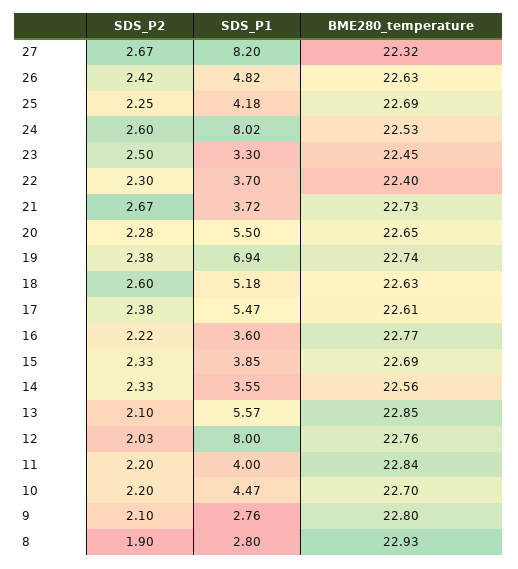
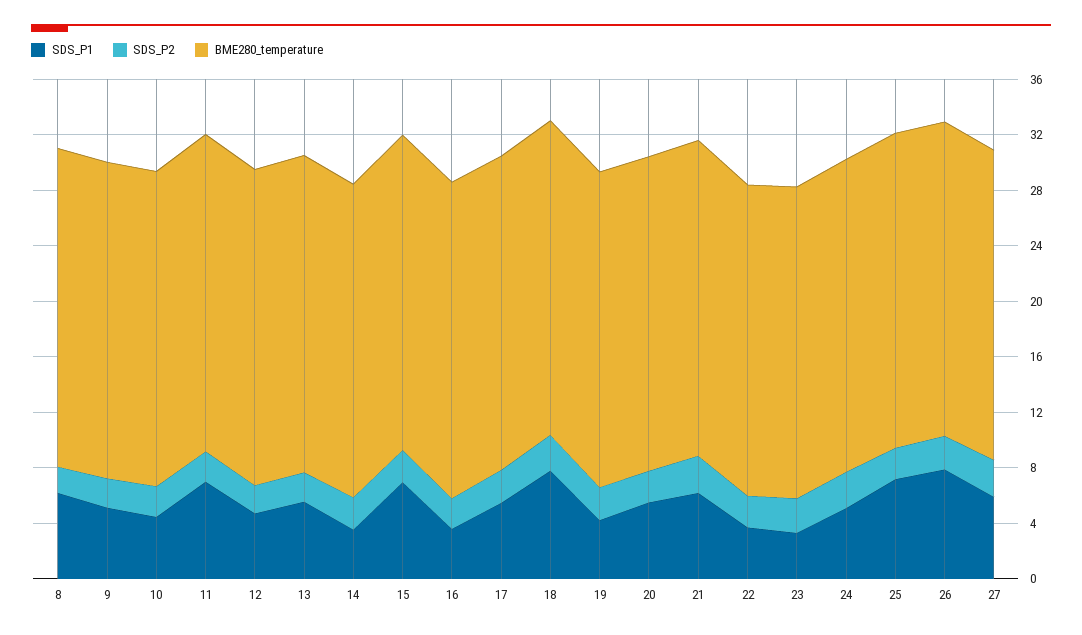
  {
    "SDS_P2": {
      "27": 2.67,
      "26": 2.42,
      "25": 2.25,
      "24": 2.6,
      "23": 2.5,
      "22": 2.3,
      "21": 2.67,
      "20": 2.28,
      "19": 2.38,
      "18": 2.6,
      "17": 2.38,
      "16": 2.22,
      "15": 2.33,
      "14": 2.33,
      "13": 2.1,
      "12": 2.03,
      "11": 2.2,
      "10": 2.2,
      "9": 2.1,
      "8": 1.9
    },
    "SDS_P1": {
-     "27": 8.2,
+     "27": 6,
-     "26": 4.82,
+     "26": 8,
-     "25": 4.18,
+     "25": 7,
-     "24": 8.02,
+     "24": 5,
      "23": 3.3,
      "22": 3.7,
-     "21": 3.72,
+     "21": 6,
      "20": 5.5,
-     "19": 6.94,
+     "19": 4,
-     "18": 5.18,
+     "18": 8,
      "17": 5.47,
      "16": 3.6,
-     "15": 3.85,
+     "15": 7,
      "14": 3.55,
      "13": 5.57,
-     "12": 8,
+     "12": 5,
-     "11": 4,
+     "11": 7,
      "10": 4.47,
-     "9": 2.76,
+     "9": 5,
-     "8": 2.8
+     "8": 6
    },
    "BME280_temperature": {
      "27": 22.32,
      "26": 22.63,
      "25": 22.69,
      "24": 22.53,
      "23": 22.45,
      "22": 22.4,
      "21": 22.73,
      "20": 22.65,
      "19": 22.74,
      "18": 22.63,
      "17": 22.61,
      "16": 22.77,
      "15": 22.69,
      "14": 22.56,
      "13": 22.85,
      "12": 22.76,
      "11": 22.84,
      "10": 22.7,
      "9": 22.8,
      "8": 22.93
    }
  }

